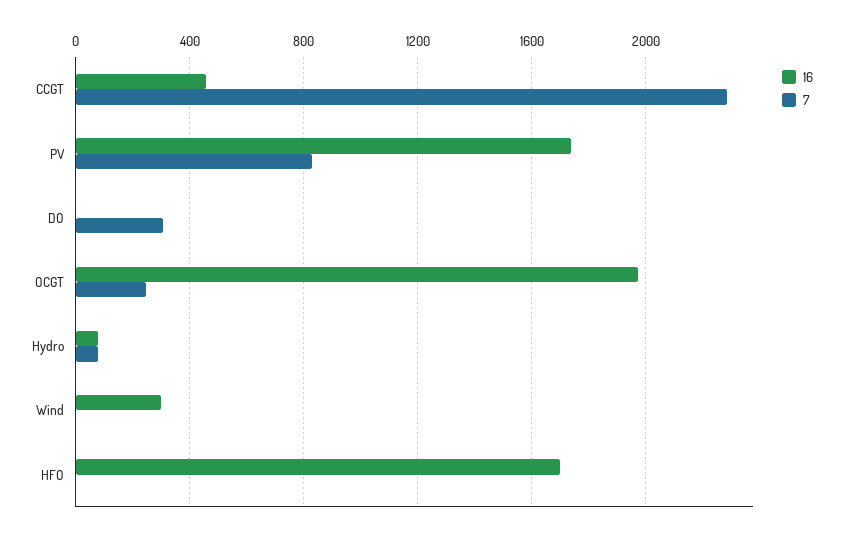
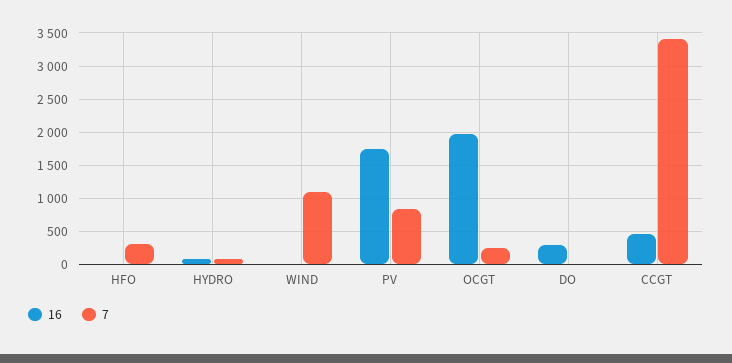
  {
    "16": {
      "CCGT": 450,
      "PV": 1750,
-     "DO": 0,
+     "DO": 300,
      "OCGT": 1950,
      "Hydro": 100,
-     "Wind": 300,
+     "Wind": 0,
-     "HFO": 1700
+     "HFO": 0
    },
    "7": {
-     "CCGT": 2300,
+     "CCGT": 3400,
      "PV": 850,
-     "DO": 300,
+     "DO": 0,
      "OCGT": 250,
      "Hydro": 100,
-     "Wind": 0,
+     "Wind": 1100,
-     "HFO": 0
+     "HFO": 300
    }
  }

